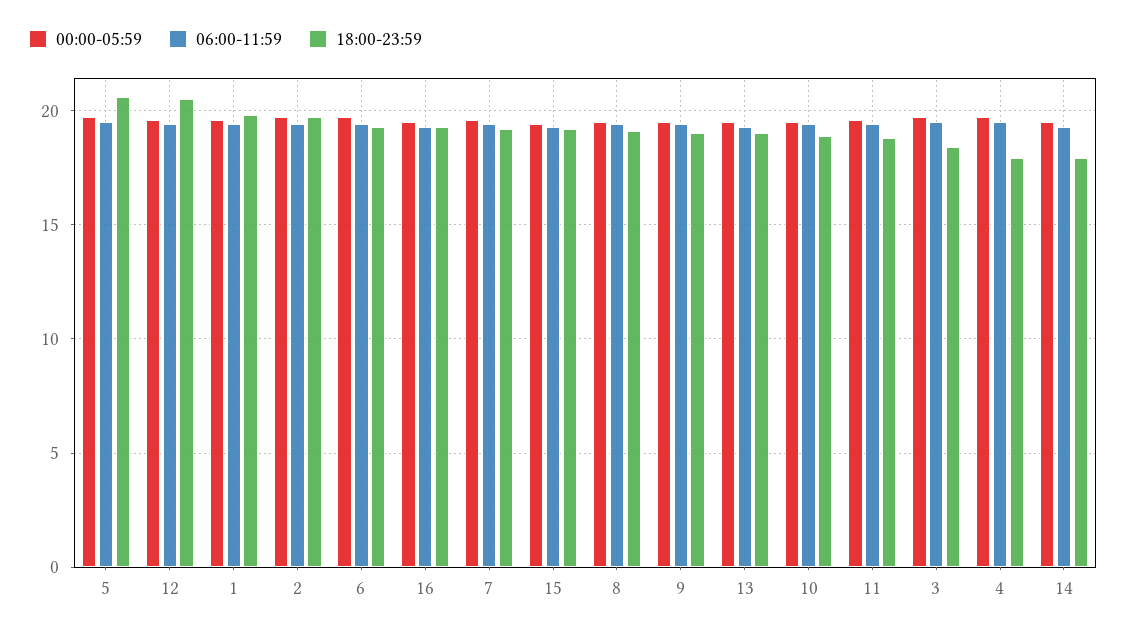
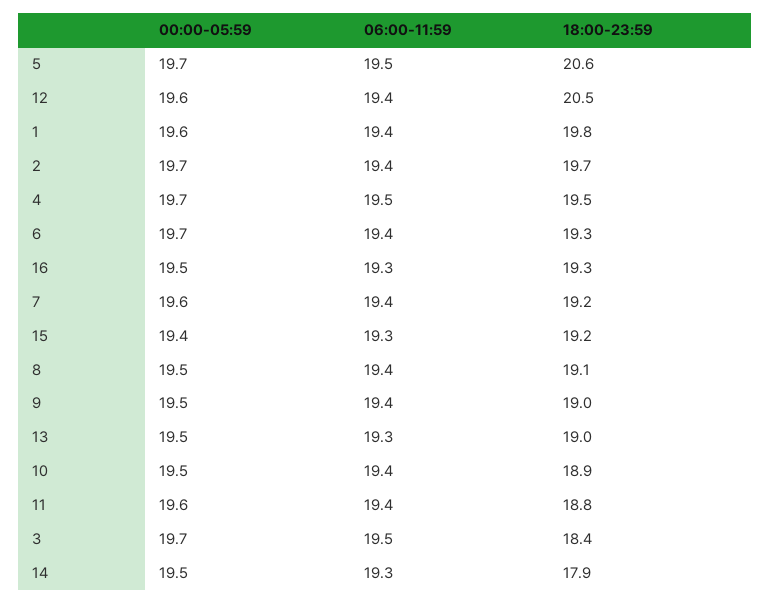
  {
    "00:00-05:59": {
      "5": 19.7,
      "12": 19.6,
      "1": 19.6,
      "2": 19.7,
      "6": 19.7,
      "16": 19.5,
      "7": 19.6,
      "15": 19.4,
      "8": 19.5,
      "9": 19.5,
      "13": 19.5,
      "10": 19.5,
      "11": 19.6,
      "3": 19.7,
      "4": 19.7,
      "14": 19.5
    },
    "06:00-11:59": {
      "5": 19.5,
      "12": 19.4,
      "1": 19.4,
      "2": 19.4,
      "6": 19.4,
      "16": 19.3,
      "7": 19.4,
      "15": 19.3,
      "8": 19.4,
      "9": 19.4,
      "13": 19.3,
      "10": 19.4,
      "11": 19.4,
      "3": 19.5,
      "4": 19.5,
      "14": 19.3
    },
    "18:00-23:59": {
      "5": 20.6,
      "12": 20.5,
      "1": 19.8,
      "2": 19.7,
      "6": 19.3,
      "16": 19.3,
      "7": 19.2,
      "15": 19.2,
      "8": 19.1,
      "9": 19,
      "13": 19,
      "10": 18.9,
      "11": 18.8,
      "3": 18.4,
-     "4": 18,
+     "4": 19.5,
      "14": 17.9
    }
  }

